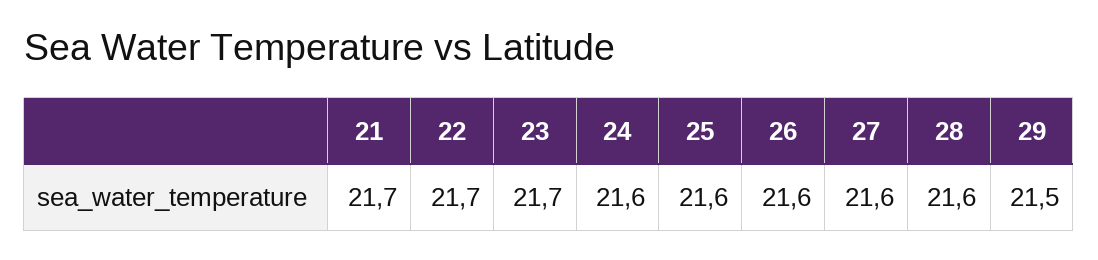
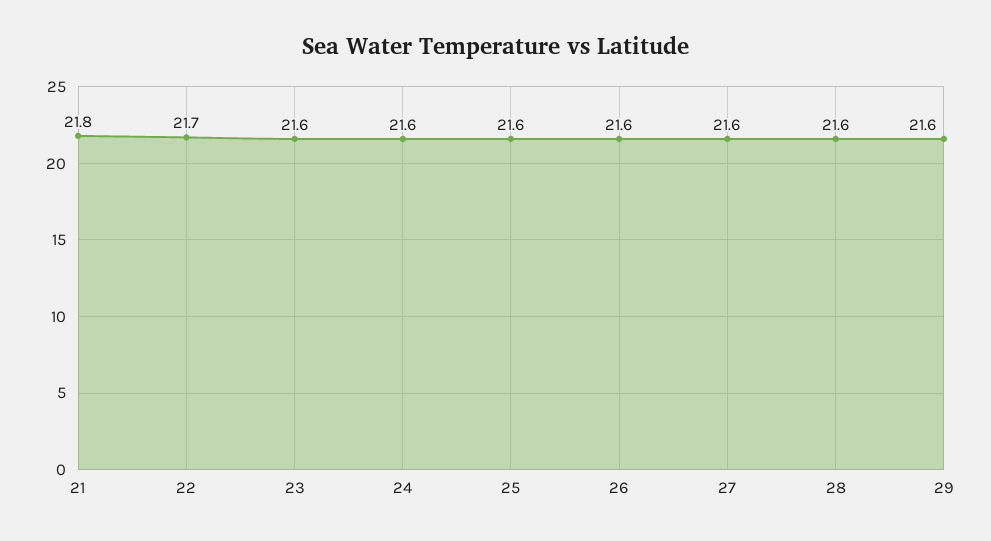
  {
-   "21": 21.7,
+   "21": 21.8,
    "22": 21.7,
-   "23": 21.7,
+   "23": 21.6,
    "24": 21.6,
    "25": 21.6,
    "26": 21.6,
    "27": 21.6,
    "28": 21.6,
-   "29": 21.5
+   "29": 21.6
  }

